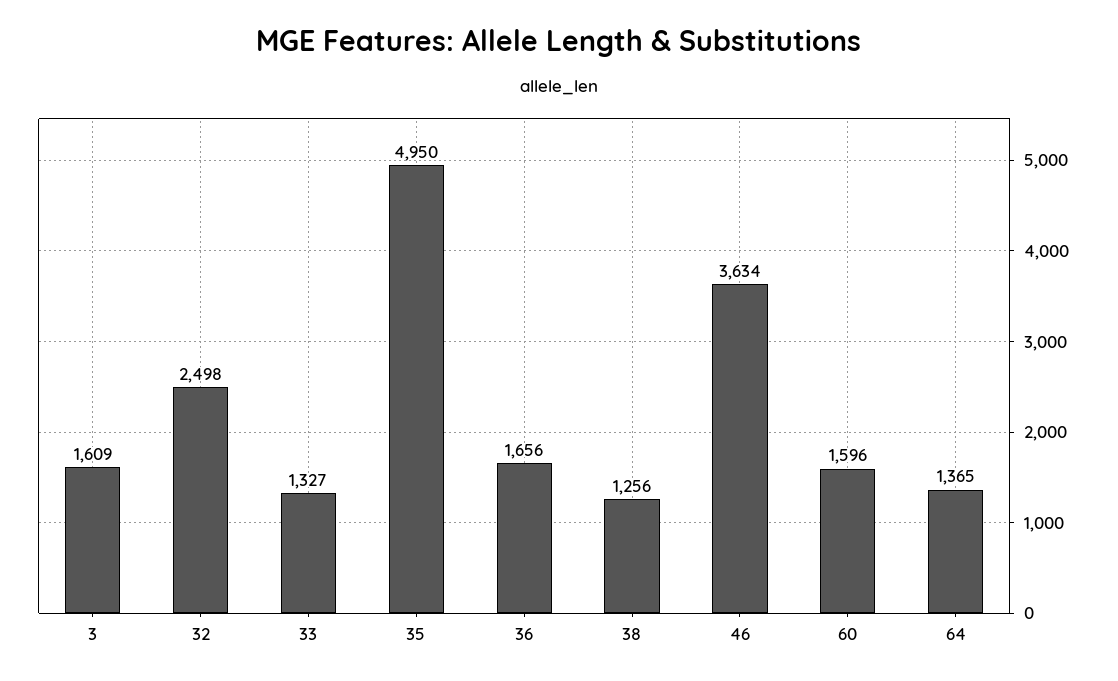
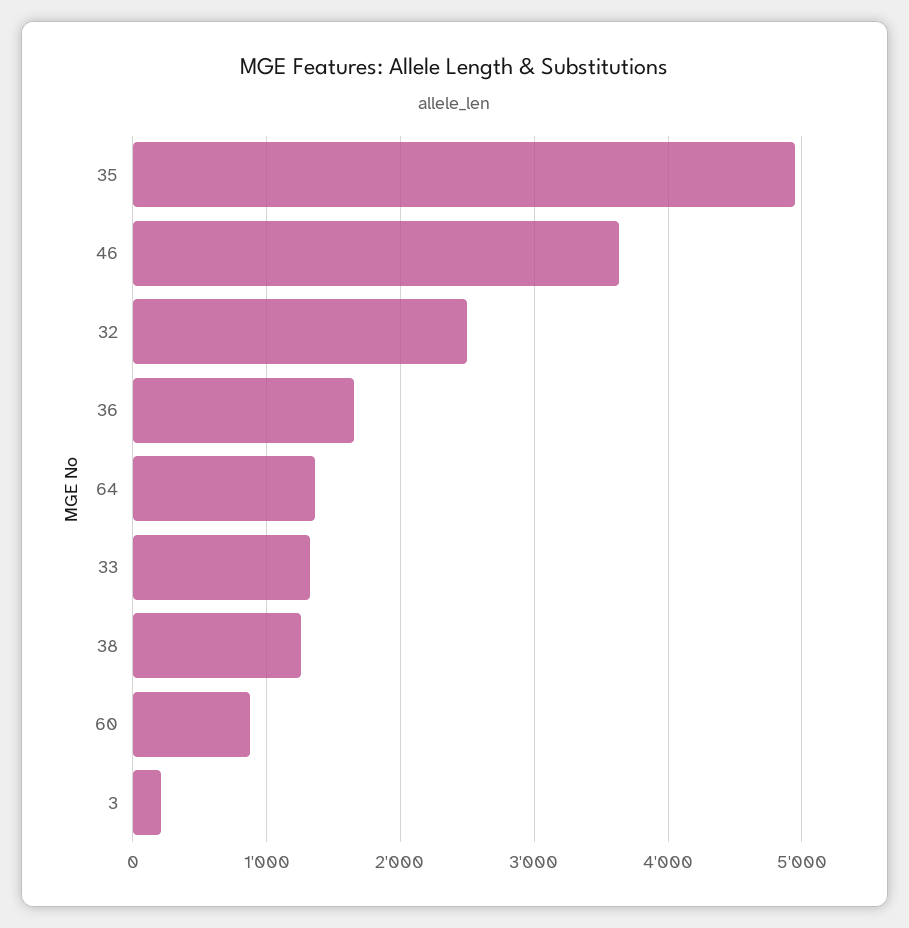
  {
-   "3": 1609,
+   "3": 200,
    "32": 2498,
    "33": 1327,
    "35": 4950,
    "36": 1656,
    "38": 1256,
    "46": 3634,
-   "60": 1596,
+   "60": 900,
    "64": 1365
  }

